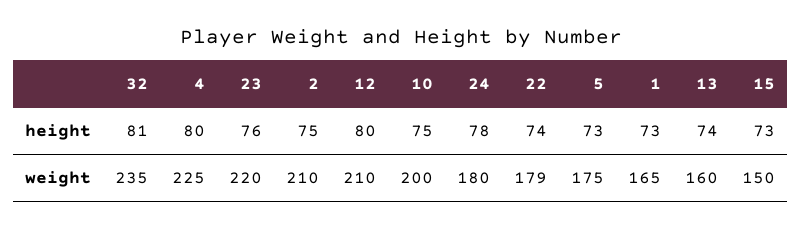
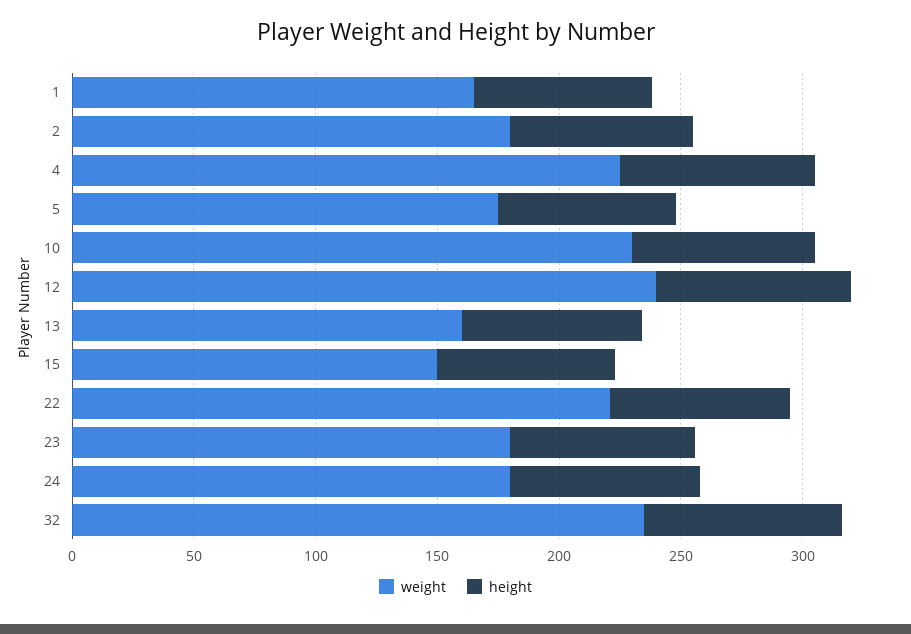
  {
    "height": {
      "32": 81,
      "4": 80,
      "23": 76,
      "2": 75,
      "12": 80,
      "10": 75,
      "24": 78,
      "22": 74,
      "5": 73,
      "1": 73,
      "13": 74,
      "15": 73
    },
    "weight": {
      "32": 235,
      "4": 225,
-     "23": 220,
+     "23": 180,
-     "2": 210,
+     "2": 180,
-     "12": 210,
+     "12": 240,
-     "10": 200,
+     "10": 230,
      "24": 180,
-     "22": 179,
+     "22": 220,
      "5": 175,
      "1": 165,
      "13": 160,
      "15": 150
    }
  }

